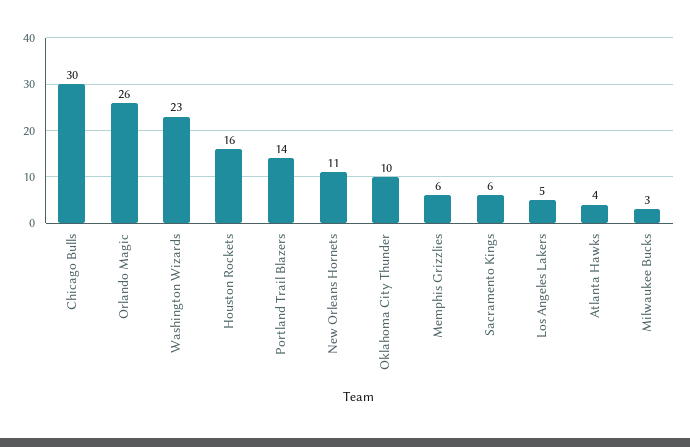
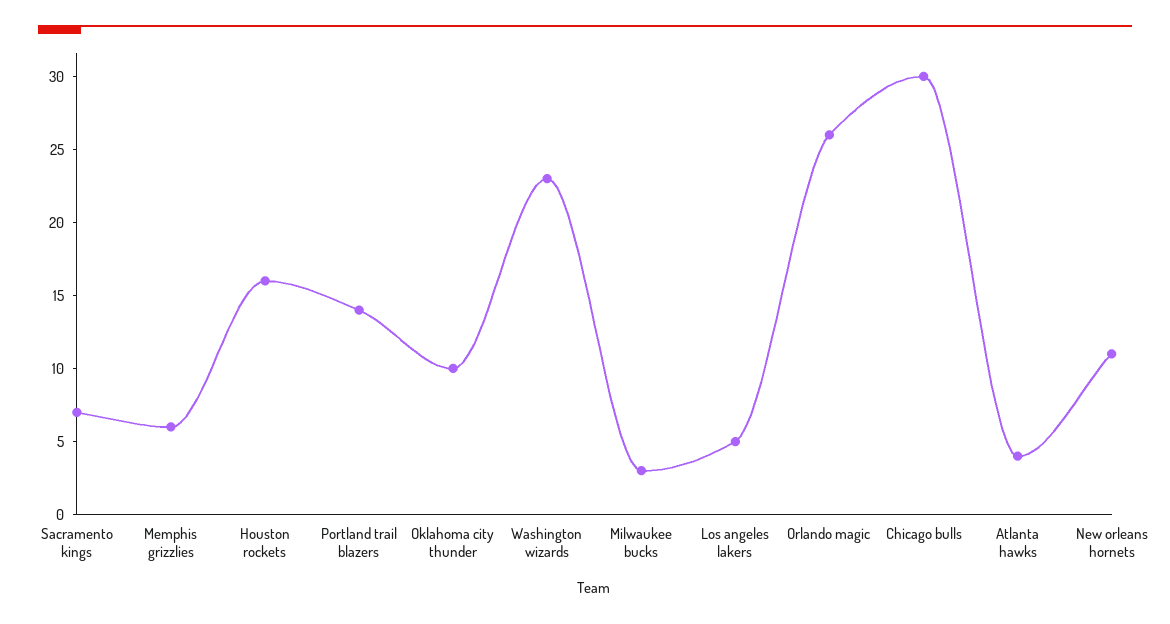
  {
    "Chicago Bulls": 30,
    "Orlando Magic": 26,
    "Washington Wizards": 23,
    "Houston Rockets": 16,
    "Portland Trail Blazers": 14,
    "New Orleans Hornets": 11,
    "Oklahoma City Thunder": 10,
    "Memphis Grizzlies": 6,
-   "Sacramento Kings": 6,
+   "Sacramento Kings": 7,
    "Los Angeles Lakers": 5,
    "Atlanta Hawks": 4,
    "Milwaukee Bucks": 3
  }

